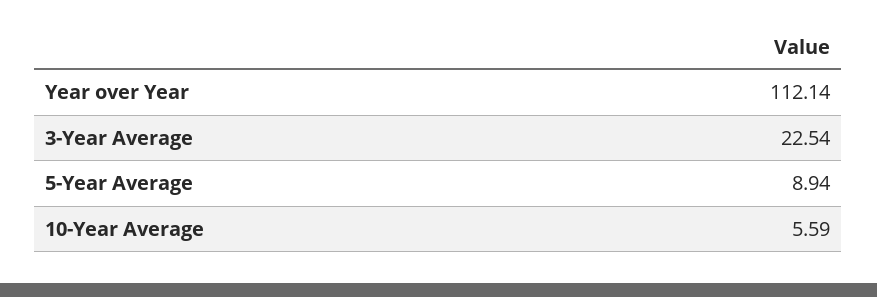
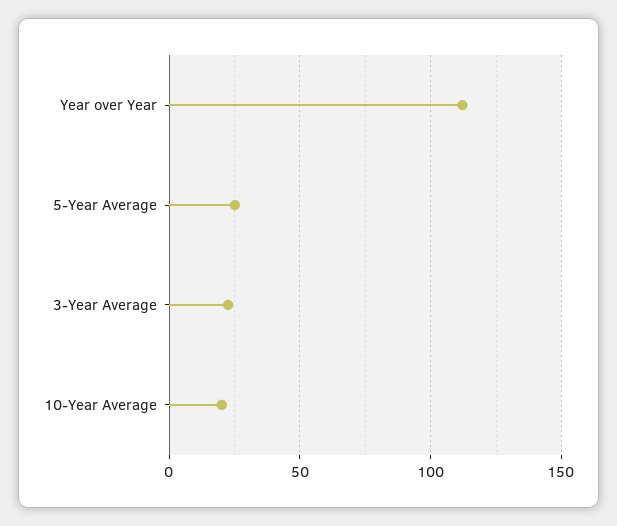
  {
    "Year over Year": 112.14,
    "3-Year Average": 22.54,
-   "5-Year Average": 8.94,
+   "5-Year Average": 25,
-   "10-Year Average": 5.59
+   "10-Year Average": 20
  }

